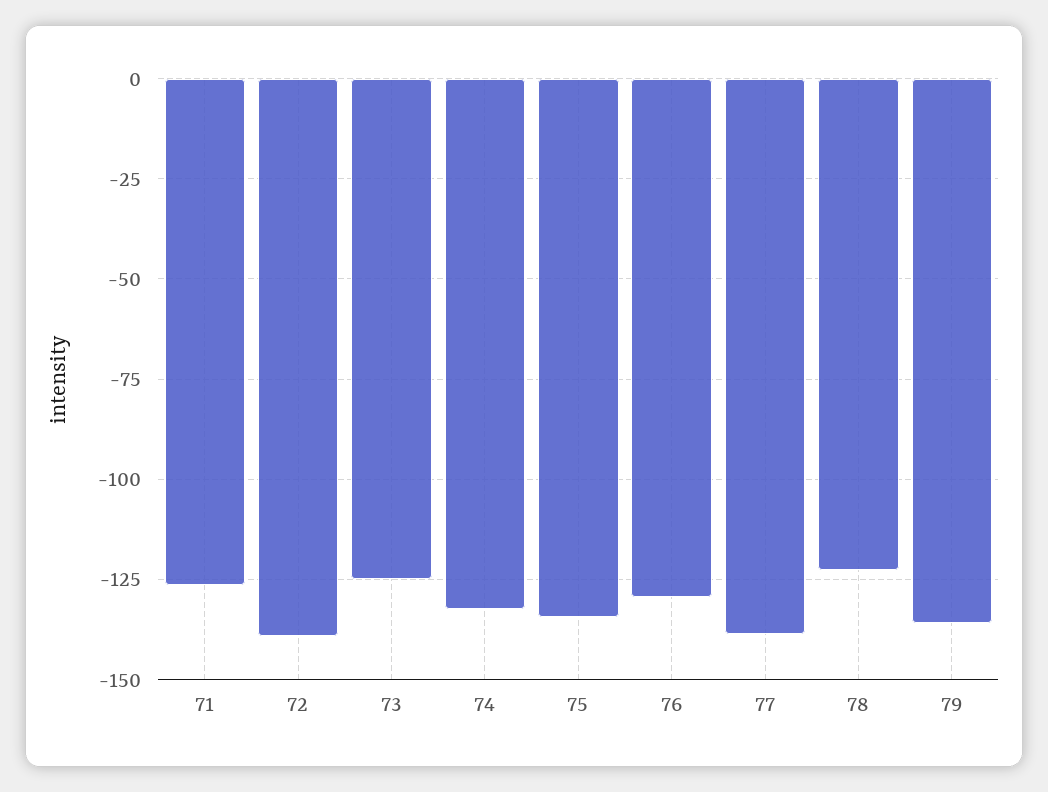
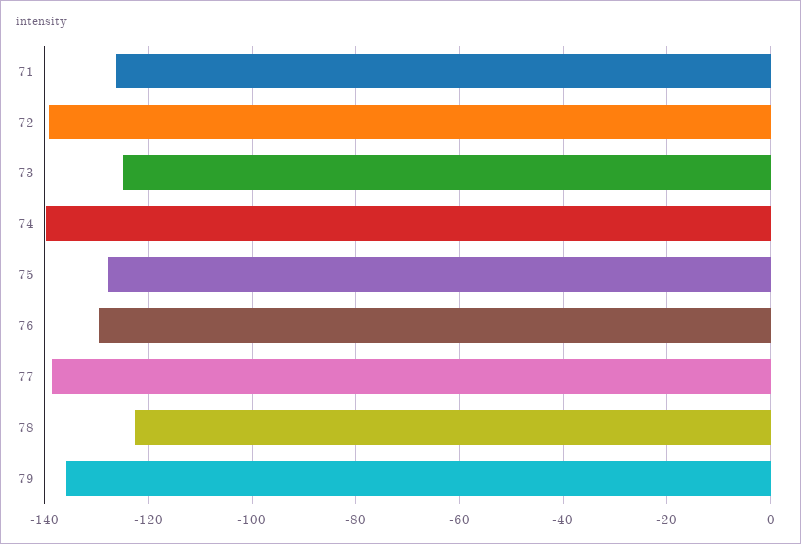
  {
    "71": -126,
    "72": -140,
    "73": -124,
-   "74": -132.5,
+   "74": -140,
-   "75": -135,
+   "75": -128,
    "76": -130,
    "77": -138,
    "78": -122,
    "79": -136
  }

